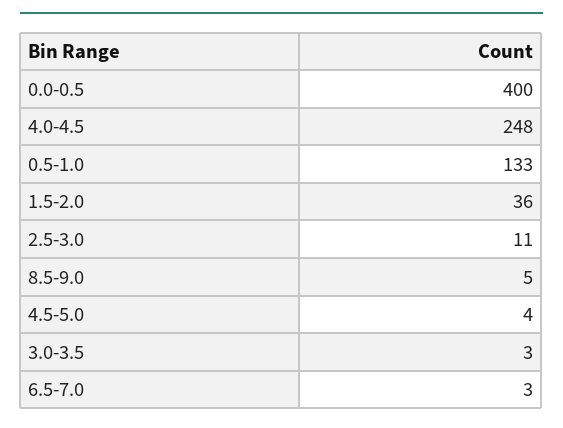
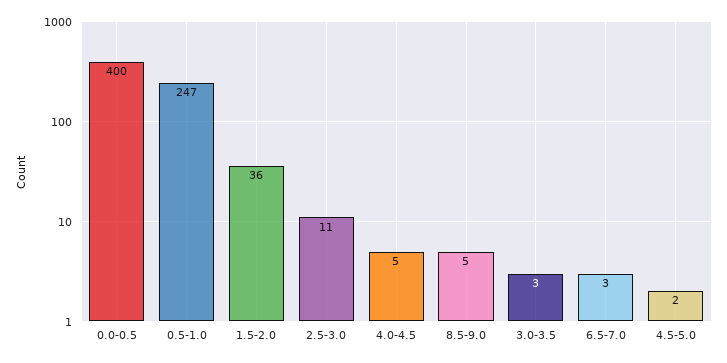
  {
    "0.0-0.5": 400,
-   "4.0-4.5": 248,
+   "4.0-4.5": 5,
-   "0.5-1.0": 133,
+   "0.5-1.0": 247,
    "1.5-2.0": 36,
    "2.5-3.0": 11,
    "8.5-9.0": 5,
-   "4.5-5.0": 4,
+   "4.5-5.0": 2,
    "3.0-3.5": 3,
    "6.5-7.0": 3
  }

